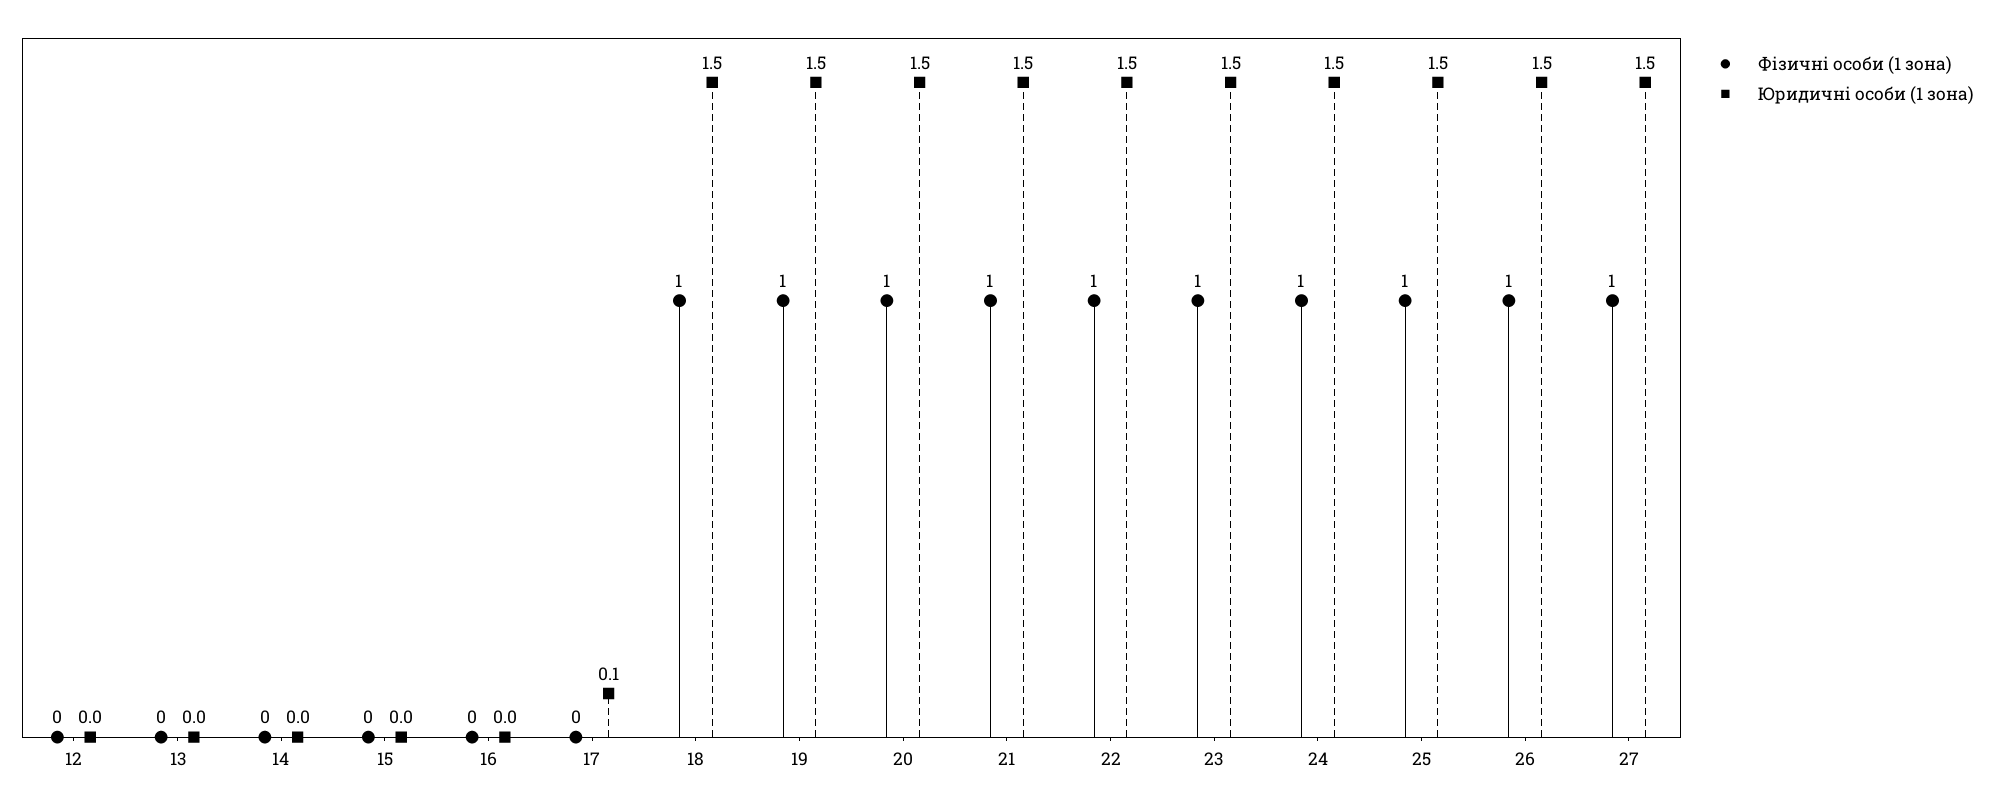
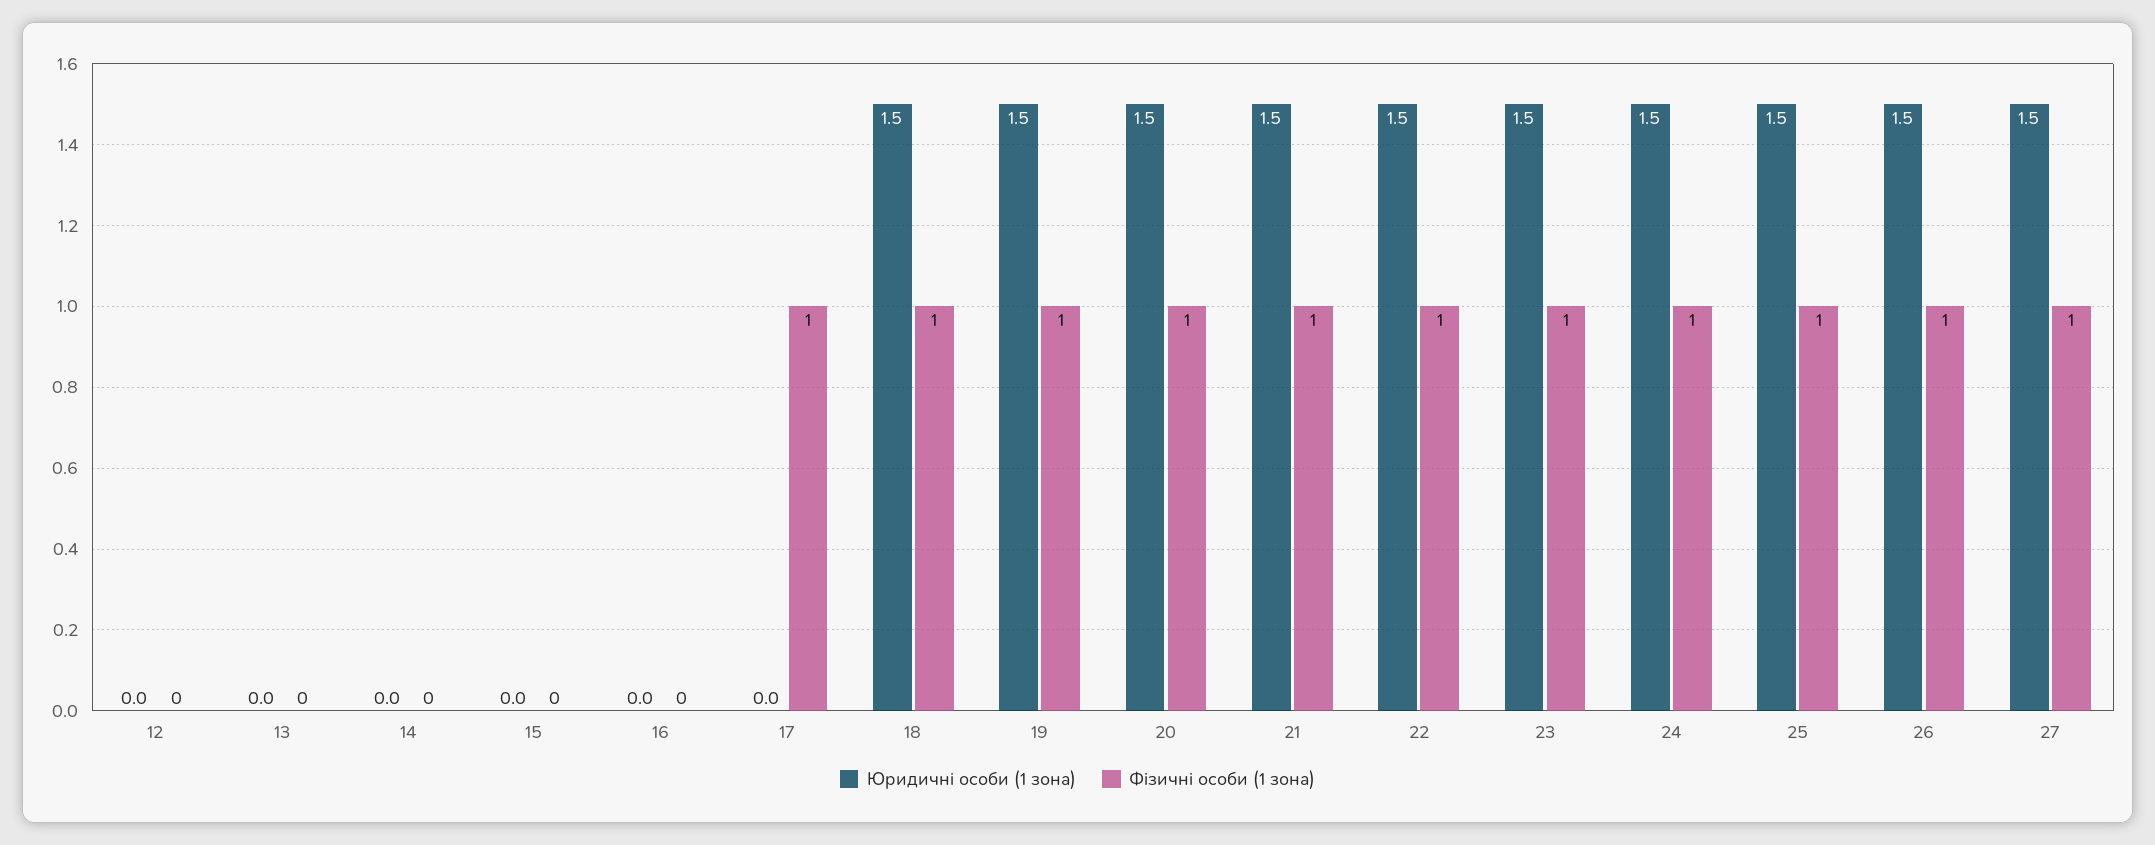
  {
    "Фізичні особи (1 зона)": {
      "12": 0,
      "13": 0,
      "14": 0,
      "15": 0,
      "16": 0,
-     "17": 0,
+     "17": 1,
      "18": 1,
      "19": 1,
      "20": 1,
      "21": 1,
      "22": 1,
      "23": 1,
      "24": 1,
      "25": 1,
      "26": 1,
      "27": 1
    },
    "Юридичні особи (1 зона)": {
      "12": 0,
      "13": 0,
      "14": 0,
      "15": 0,
      "16": 0,
-     "17": 0.1,
+     "17": 0,
      "18": 1.5,
      "19": 1.5,
      "20": 1.5,
      "21": 1.5,
      "22": 1.5,
      "23": 1.5,
      "24": 1.5,
      "25": 1.5,
      "26": 1.5,
      "27": 1.5
    }
  }

